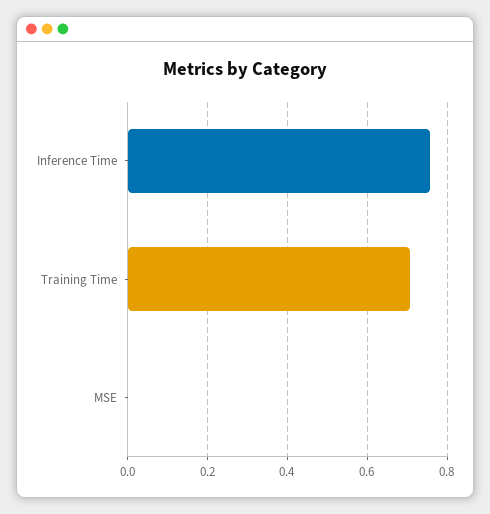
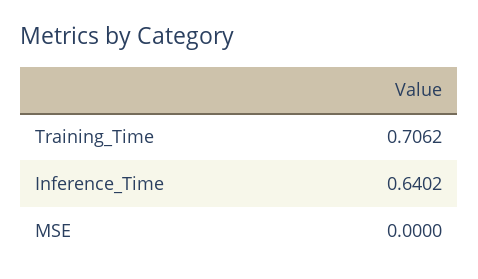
  {
-   "Inference Time": 0.76,
+   "Inference Time": 0.6402,
    "Training Time": 0.7062,
    "MSE": 0
  }

